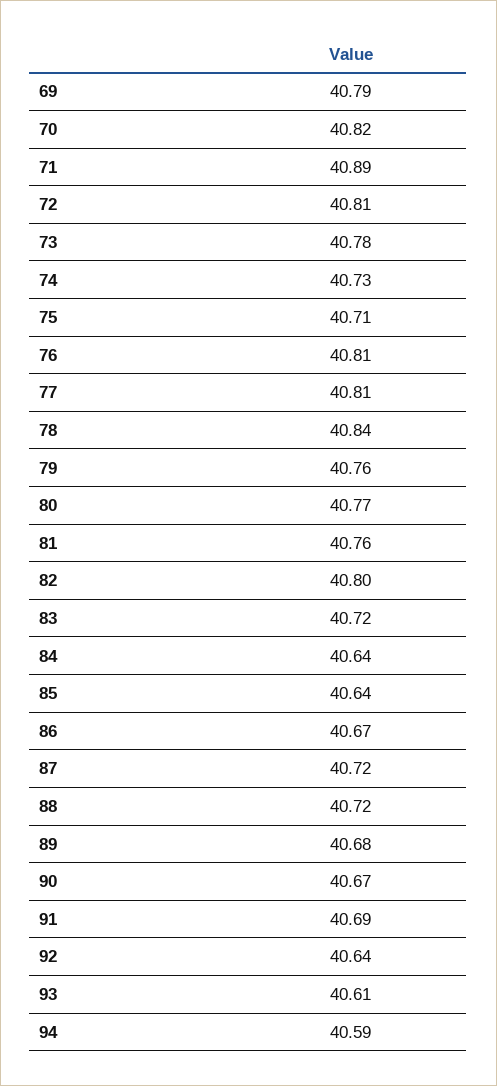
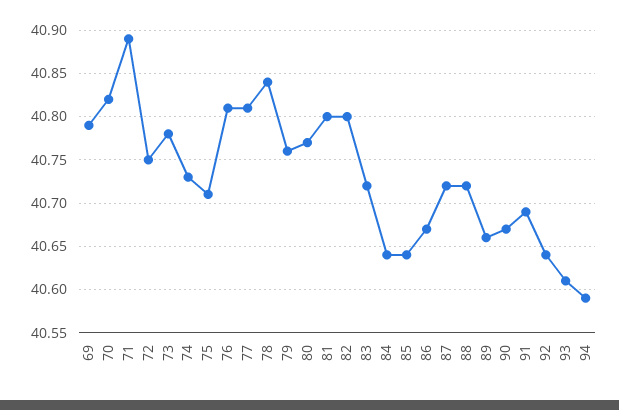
  {
    "69": 40.79,
    "70": 40.82,
    "71": 40.89,
-   "72": 40.81,
+   "72": 40.75,
    "73": 40.78,
    "74": 40.73,
    "75": 40.71,
    "76": 40.81,
    "77": 40.81,
    "78": 40.84,
    "79": 40.76,
    "80": 40.77,
-   "81": 40.76,
+   "81": 40.8,
    "82": 40.8,
    "83": 40.72,
    "84": 40.64,
    "85": 40.64,
    "86": 40.67,
    "87": 40.72,
    "88": 40.72,
-   "89": 40.68,
+   "89": 40.66,
    "90": 40.67,
    "91": 40.69,
    "92": 40.64,
    "93": 40.61,
    "94": 40.59
  }

